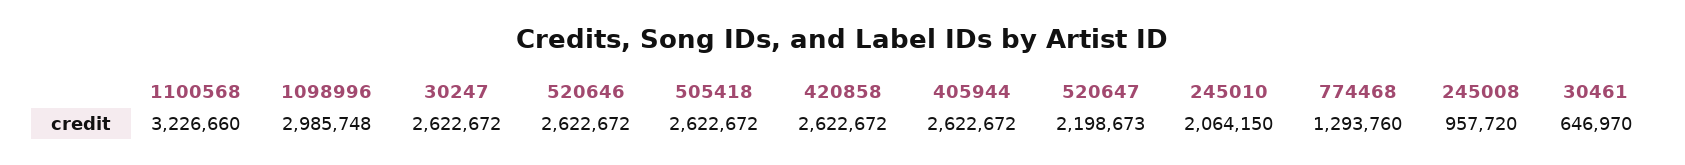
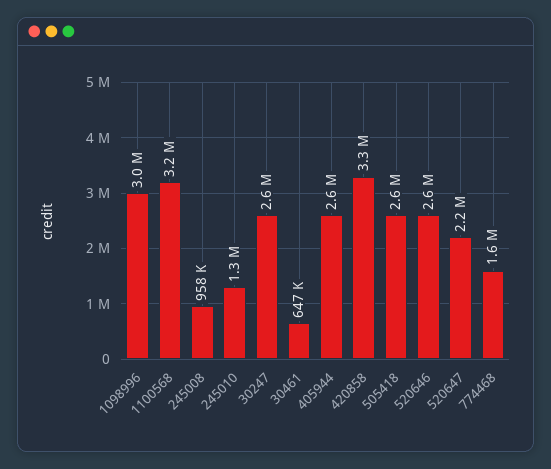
  {
    "1100568": 3226660,
    "1098996": 2985748,
    "30247": 2622672,
    "520646": 2622672,
    "505418": 2622672,
-   "420858": 2622672,
+   "420858": 3300000,
    "405944": 2622672,
    "520647": 2198673,
-   "245010": 2064150,
+   "245010": 1300000,
-   "774468": 1293760,
+   "774468": 1600000,
    "245008": 957720,
    "30461": 646970
  }

